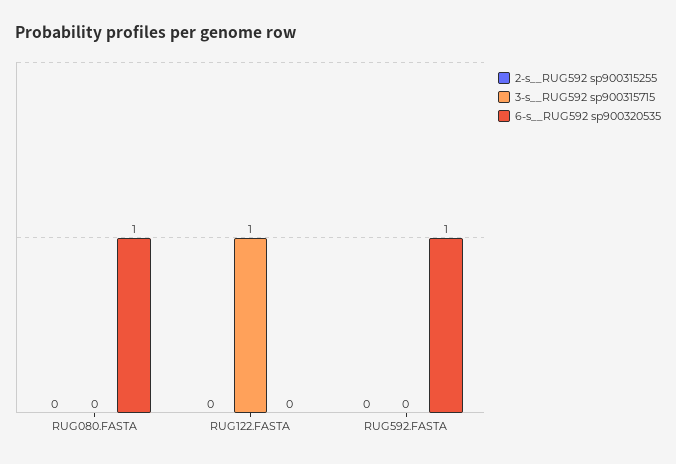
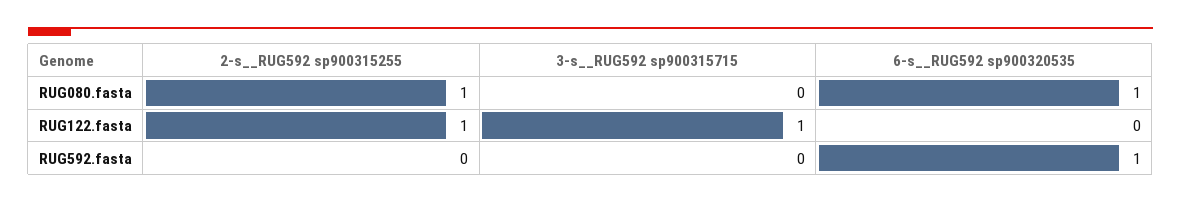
  {
    "2-s__RUG592 sp900315255": {
-     "RUG080.FASTA": 0,
+     "RUG080.FASTA": 1,
-     "RUG122.FASTA": 0,
+     "RUG122.FASTA": 1,
      "RUG592.FASTA": 0
    },
    "3-s__RUG592 sp900315715": {
      "RUG080.FASTA": 0,
      "RUG122.FASTA": 1,
      "RUG592.FASTA": 0
    },
    "6-s__RUG592 sp900320535": {
      "RUG080.FASTA": 1,
      "RUG122.FASTA": 0,
      "RUG592.FASTA": 1
    }
  }

